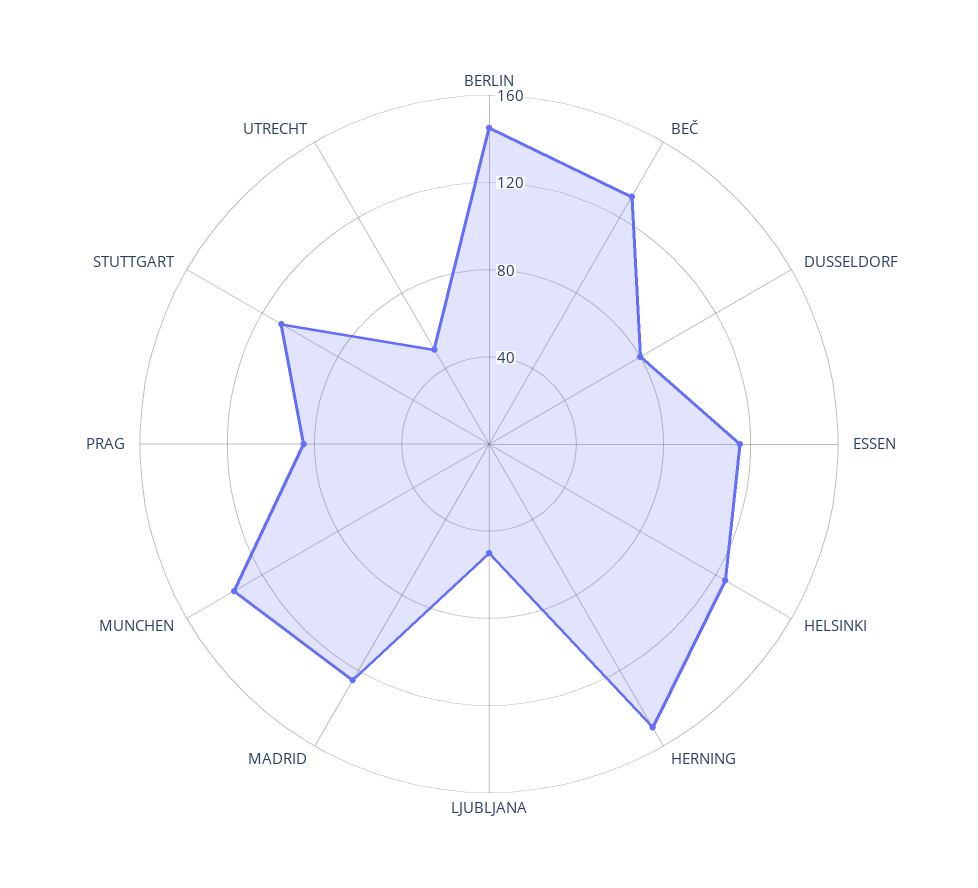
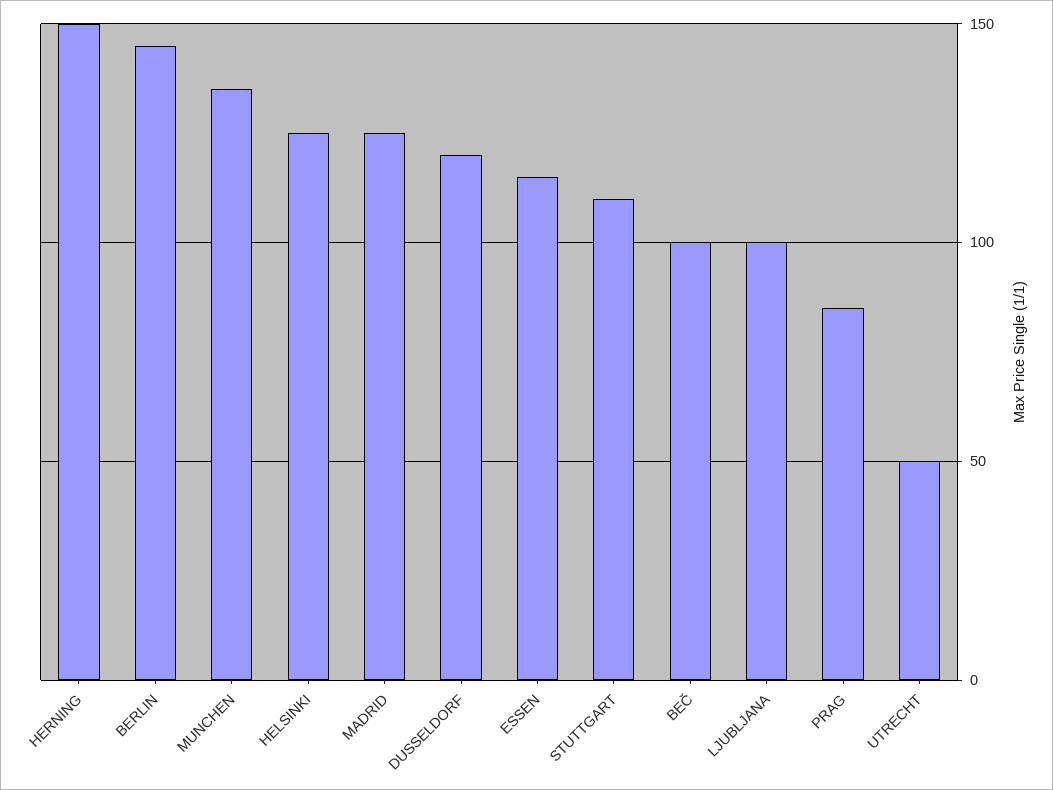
  {
    "BERLIN": 145,
-   "BEČ": 130,
+   "BEČ": 100,
-   "DUSSELDORF": 80,
+   "DUSSELDORF": 120,
    "ESSEN": 115,
    "HELSINKI": 125,
    "HERNING": 150,
-   "LJUBLJANA": 50,
+   "LJUBLJANA": 100,
    "MADRID": 125,
    "MUNCHEN": 135,
    "PRAG": 85,
    "STUTTGART": 110,
    "UTRECHT": 50
  }

